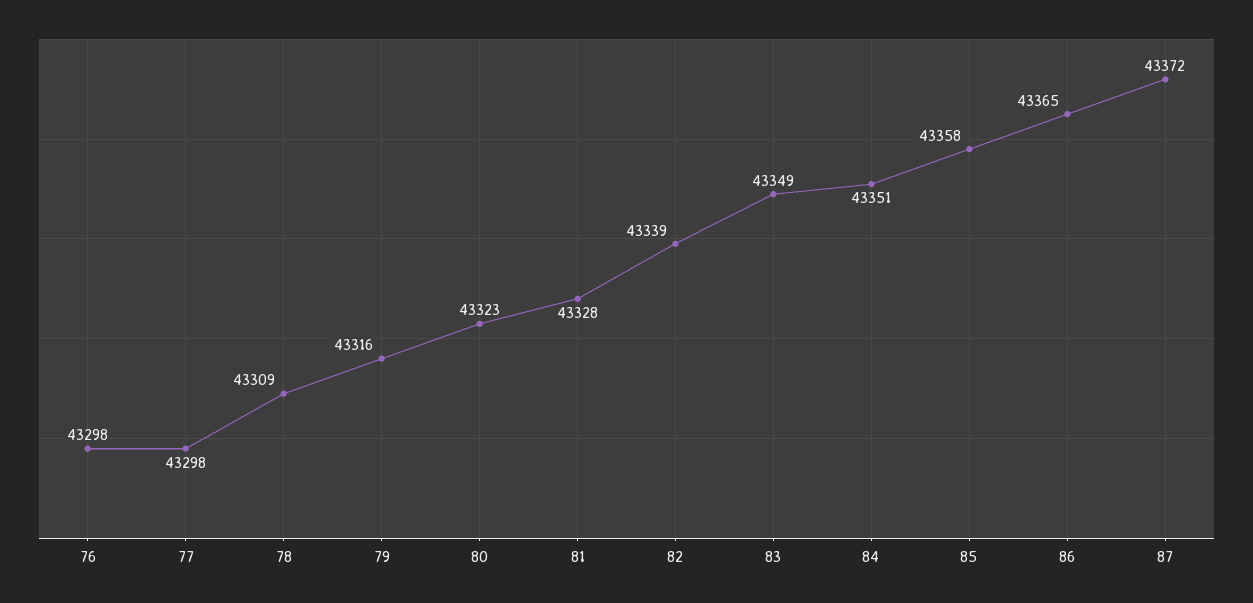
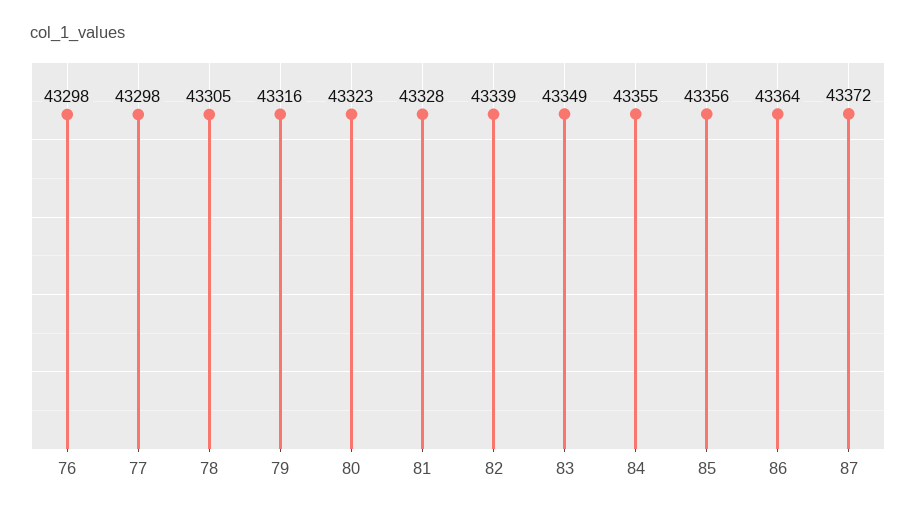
  {
    "76": 43298,
    "77": 43298,
-   "78": 43309,
+   "78": 43305,
    "79": 43316,
    "80": 43323,
    "81": 43328,
    "82": 43339,
    "83": 43349,
-   "84": 43351,
+   "84": 43355,
-   "85": 43358,
+   "85": 43356,
-   "86": 43365,
+   "86": 43364,
    "87": 43372
  }

